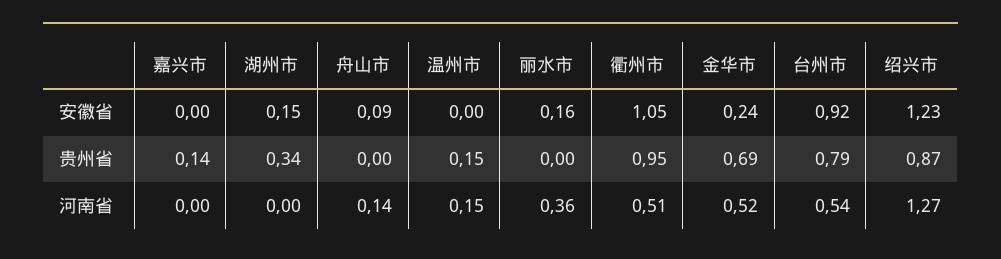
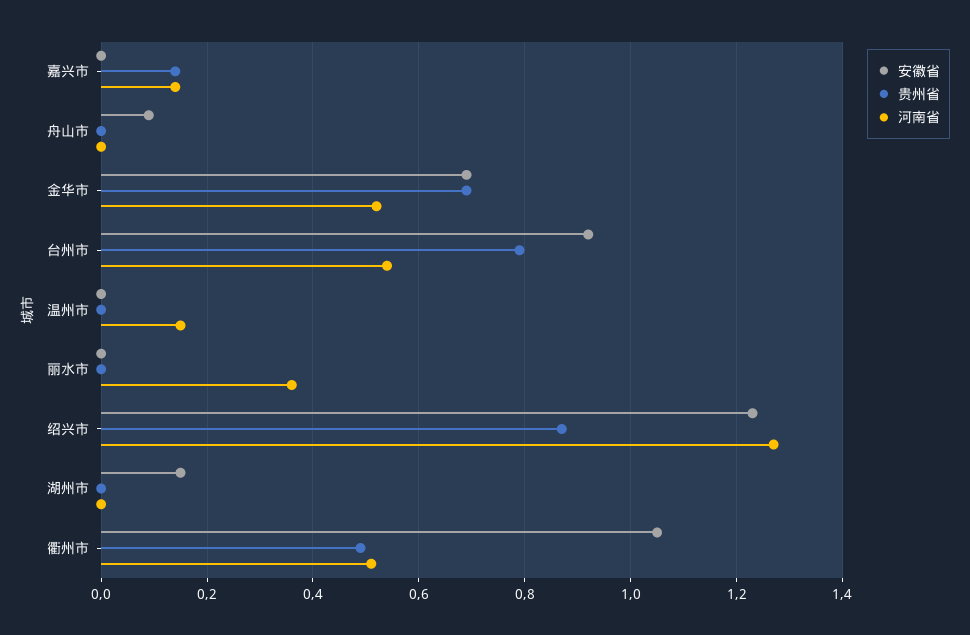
  {
    "安徽省": {
      "嘉兴市": 0,
      "湖州市": 0.15,
      "舟山市": 0.09,
      "温州市": 0,
-     "丽水市": 0.16,
+     "丽水市": 0,
      "衢州市": 1.05,
-     "金华市": 0.24,
+     "金华市": 0.7,
      "台州市": 0.92,
      "绍兴市": 1.23
    },
    "贵州省": {
      "嘉兴市": 0.14,
-     "湖州市": 0.34,
+     "湖州市": 0,
      "舟山市": 0,
-     "温州市": 0.15,
+     "温州市": 0,
      "丽水市": 0,
-     "衢州市": 0.95,
+     "衢州市": 0.5,
      "金华市": 0.69,
      "台州市": 0.79,
      "绍兴市": 0.87
    },
    "河南省": {
-     "嘉兴市": 0,
+     "嘉兴市": 0.15,
      "湖州市": 0,
-     "舟山市": 0.14,
+     "舟山市": 0,
      "温州市": 0.15,
      "丽水市": 0.36,
      "衢州市": 0.51,
      "金华市": 0.52,
      "台州市": 0.54,
      "绍兴市": 1.27
    }
  }

